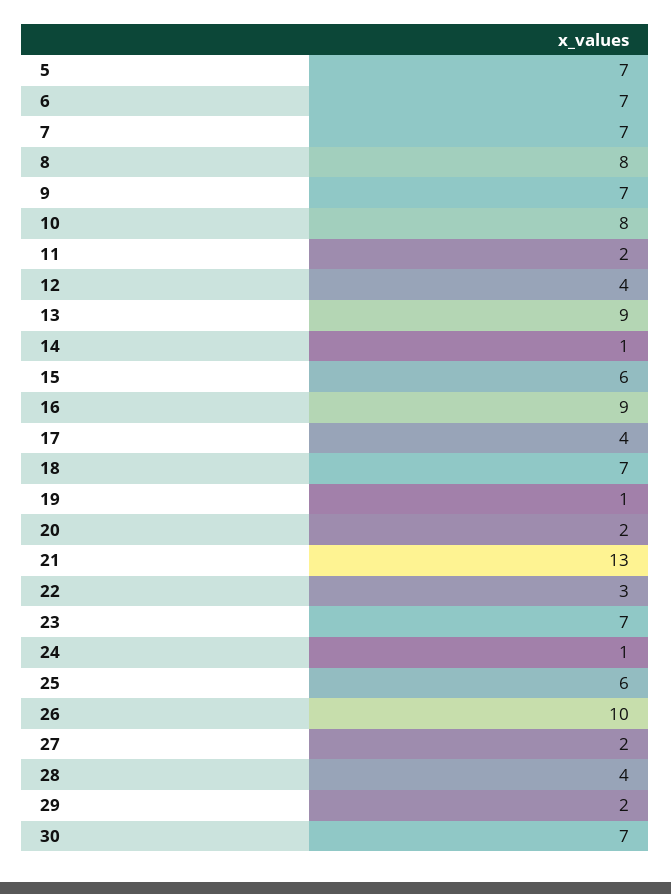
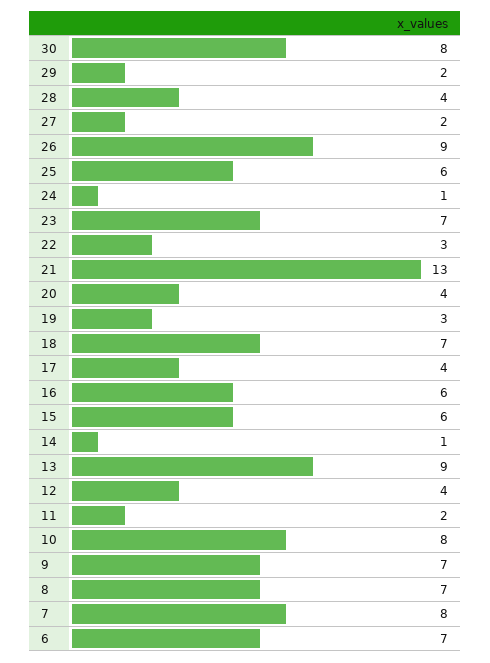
  {
-   "5": 7,
    "6": 7,
-   "7": 7,
+   "7": 8,
-   "8": 8,
+   "8": 7,
    "9": 7,
    "10": 8,
    "11": 2,
    "12": 4,
    "13": 9,
    "14": 1,
    "15": 6,
-   "16": 9,
+   "16": 6,
    "17": 4,
    "18": 7,
-   "19": 1,
+   "19": 3,
-   "20": 2,
+   "20": 4,
    "21": 13,
    "22": 3,
    "23": 7,
    "24": 1,
    "25": 6,
-   "26": 10,
+   "26": 9,
    "27": 2,
    "28": 4,
    "29": 2,
-   "30": 7
+   "30": 8
  }

